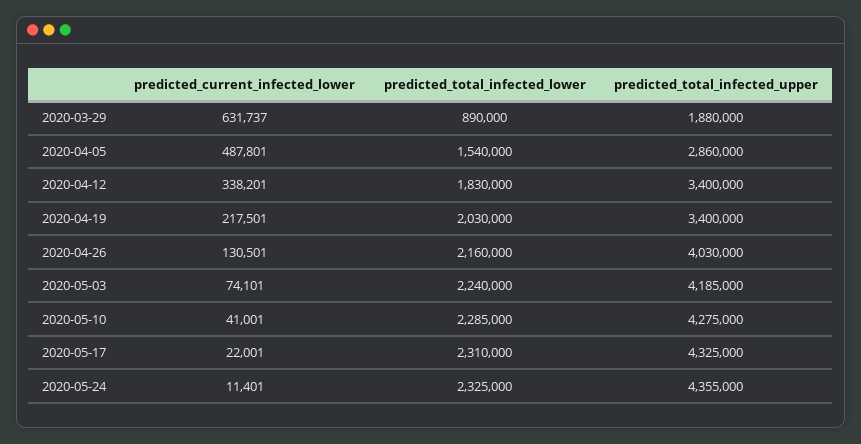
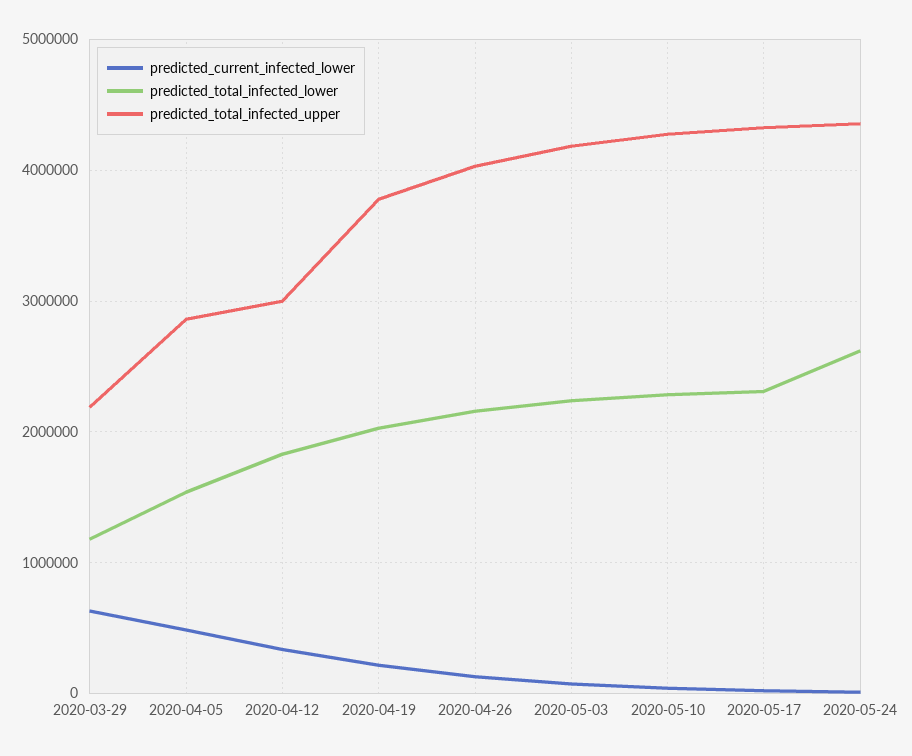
  {
    "predicted_current_infected_lower": {
      "2020-03-29": 631737,
      "2020-04-05": 487801,
      "2020-04-12": 338201,
      "2020-04-19": 217501,
      "2020-04-26": 130501,
      "2020-05-03": 74101,
      "2020-05-10": 41001,
      "2020-05-17": 22001,
      "2020-05-24": 11401
    },
    "predicted_total_infected_lower": {
-     "2020-03-29": 890000,
+     "2020-03-29": 1200000,
      "2020-04-05": 1540000,
      "2020-04-12": 1830000,
      "2020-04-19": 2030000,
      "2020-04-26": 2160000,
      "2020-05-03": 2240000,
      "2020-05-10": 2285000,
      "2020-05-17": 2310000,
-     "2020-05-24": 2325000
+     "2020-05-24": 2600000
    },
    "predicted_total_infected_upper": {
-     "2020-03-29": 1880000,
+     "2020-03-29": 2200000,
      "2020-04-05": 2860000,
-     "2020-04-12": 3400000,
+     "2020-04-12": 3000000,
-     "2020-04-19": 3400000,
+     "2020-04-19": 3800000,
      "2020-04-26": 4030000,
      "2020-05-03": 4185000,
      "2020-05-10": 4275000,
      "2020-05-17": 4325000,
      "2020-05-24": 4355000
    }
  }

